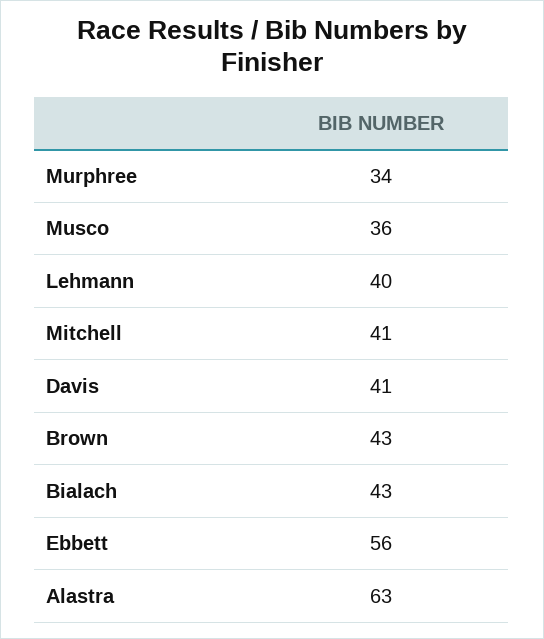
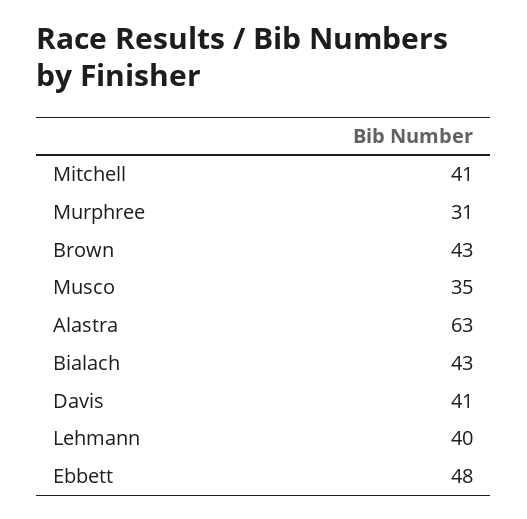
  {
-   "Murphree": 34,
+   "Murphree": 31,
-   "Musco": 36,
+   "Musco": 35,
    "Lehmann": 40,
    "Mitchell": 41,
    "Davis": 41,
    "Brown": 43,
    "Bialach": 43,
-   "Ebbett": 56,
+   "Ebbett": 48,
    "Alastra": 63
  }

